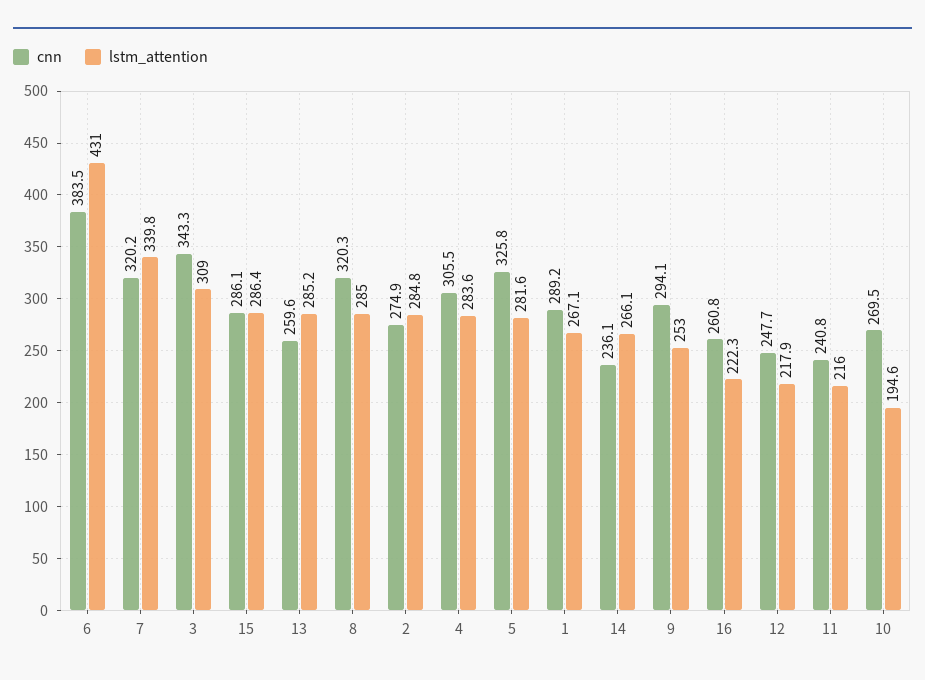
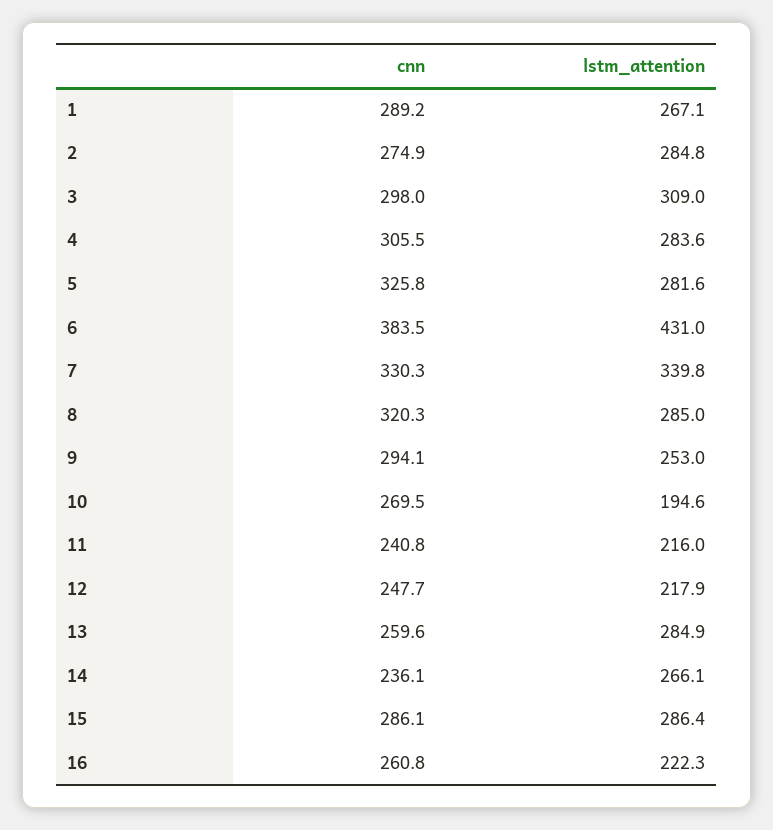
  {
    "cnn": {
      "6": 383.5,
-     "7": 320.2,
+     "7": 330.3,
-     "3": 343.3,
+     "3": 298,
      "15": 286.1,
      "13": 259.6,
      "8": 320.3,
      "2": 274.9,
      "4": 305.5,
      "5": 325.8,
      "1": 289.2,
      "14": 236.1,
      "9": 294.1,
      "16": 260.8,
      "12": 247.7,
      "11": 240.8,
      "10": 269.5
    },
    "lstm_attention": {
      "6": 431,
      "7": 339.8,
      "3": 309,
      "15": 286.4,
-     "13": 285.2,
+     "13": 284.9,
      "8": 285,
      "2": 284.8,
      "4": 283.6,
      "5": 281.6,
      "1": 267.1,
      "14": 266.1,
      "9": 253,
      "16": 222.3,
      "12": 217.9,
      "11": 216,
      "10": 194.6
    }
  }

